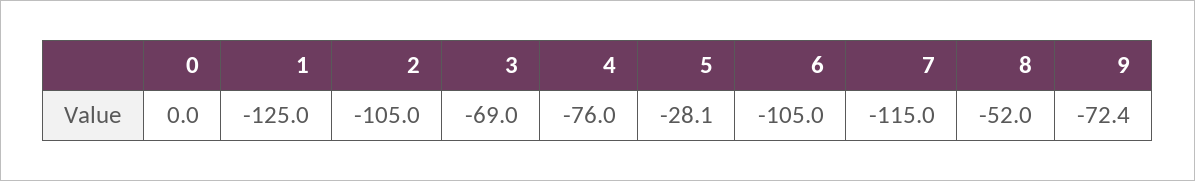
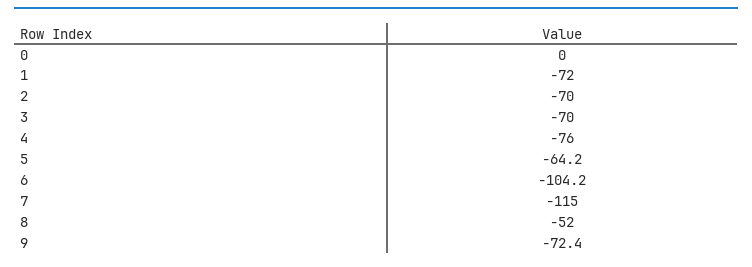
  {
    "0": 0,
-   "1": -125,
+   "1": -72,
-   "2": -105,
+   "2": -70,
-   "3": -69,
+   "3": -70,
    "4": -76,
-   "5": -28.1,
+   "5": -64.2,
-   "6": -105,
+   "6": -104.2,
    "7": -115,
    "8": -52,
    "9": -72.4
  }

